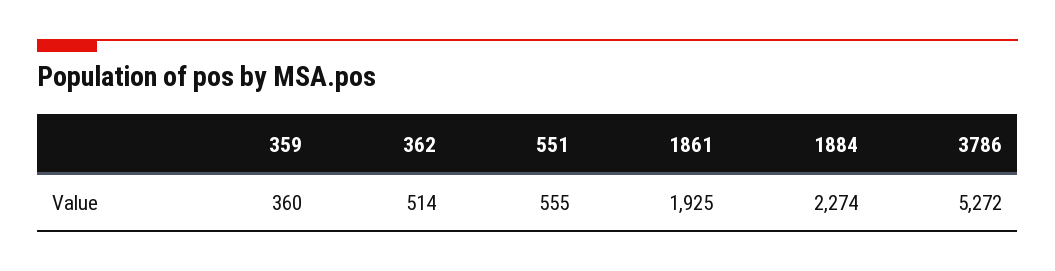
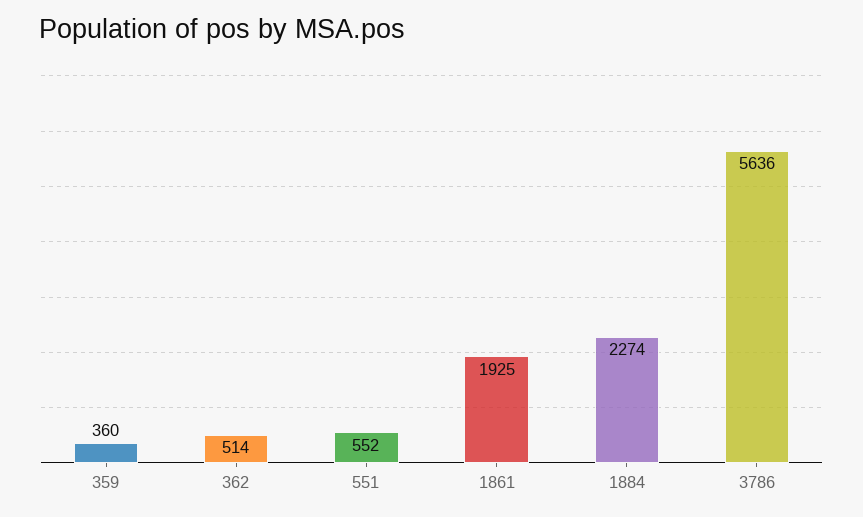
  {
    "359": 360,
    "362": 514,
-   "551": 555,
+   "551": 552,
    "1861": 1925,
    "1884": 2274,
-   "3786": 5272
+   "3786": 5636
  }

